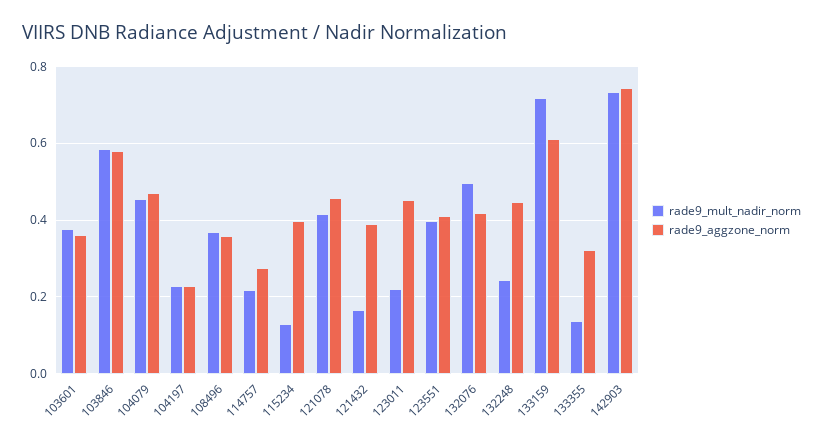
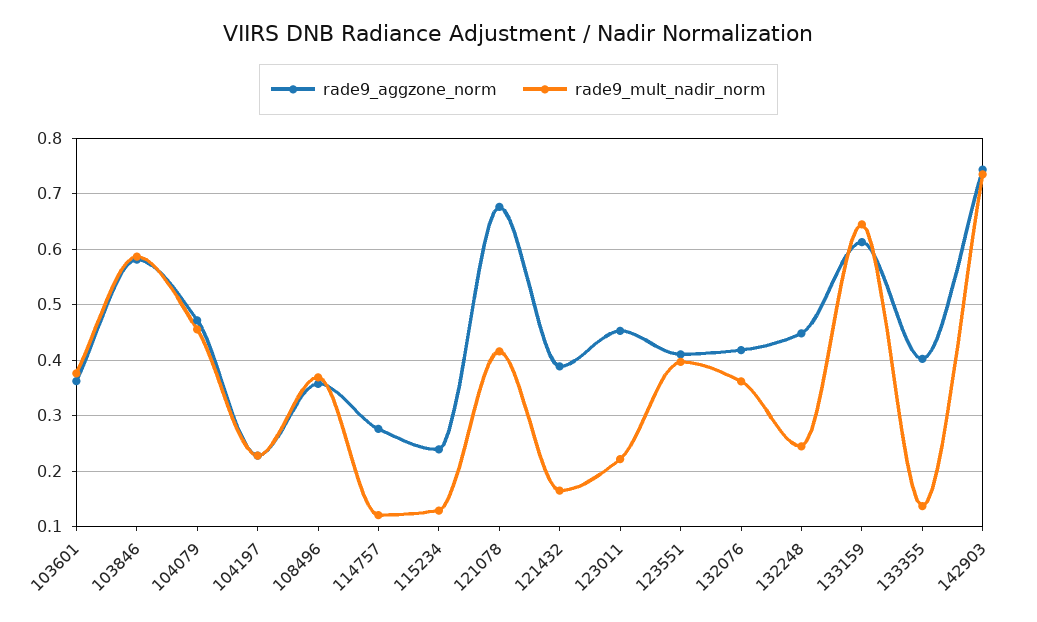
  {
    "rade9_mult_nadir_norm": {
      "103601": 0.38,
      "103846": 0.58,
      "104079": 0.46,
      "104197": 0.22,
      "108496": 0.36,
-     "114757": 0.22,
+     "114757": 0.12,
      "115234": 0.12,
      "121078": 0.42,
      "121432": 0.16,
      "123011": 0.22,
      "123551": 0.4,
-     "132076": 0.5,
+     "132076": 0.36,
      "132248": 0.24,
-     "133159": 0.72,
+     "133159": 0.64,
      "133355": 0.14,
      "142903": 0.74
    },
    "rade9_aggzone_norm": {
      "103601": 0.36,
      "103846": 0.58,
      "104079": 0.48,
      "104197": 0.22,
      "108496": 0.36,
      "114757": 0.28,
-     "115234": 0.4,
+     "115234": 0.24,
-     "121078": 0.46,
+     "121078": 0.68,
      "121432": 0.38,
      "123011": 0.46,
      "123551": 0.42,
      "132076": 0.42,
      "132248": 0.44,
      "133159": 0.62,
-     "133355": 0.32,
+     "133355": 0.4,
      "142903": 0.74
    }
  }

